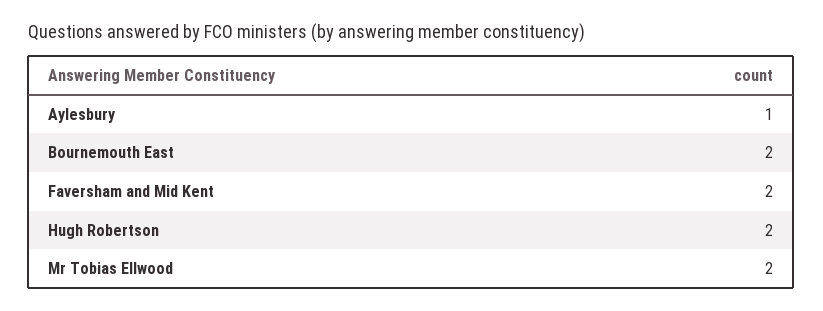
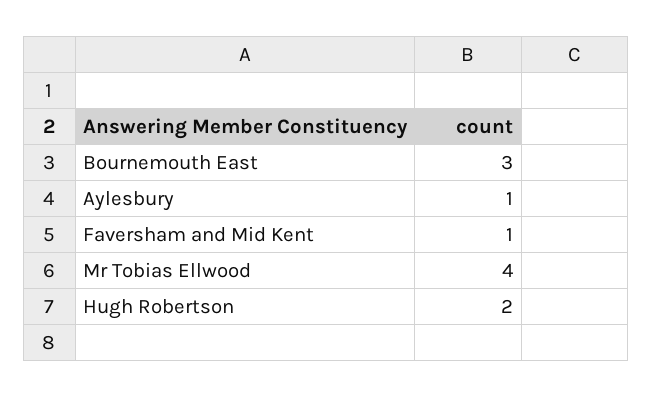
  {
    "Aylesbury": 1,
-   "Bournemouth East": 2,
+   "Bournemouth East": 3,
-   "Faversham and Mid Kent": 2,
+   "Faversham and Mid Kent": 1,
    "Hugh Robertson": 2,
-   "Mr Tobias Ellwood": 2
+   "Mr Tobias Ellwood": 4
  }

